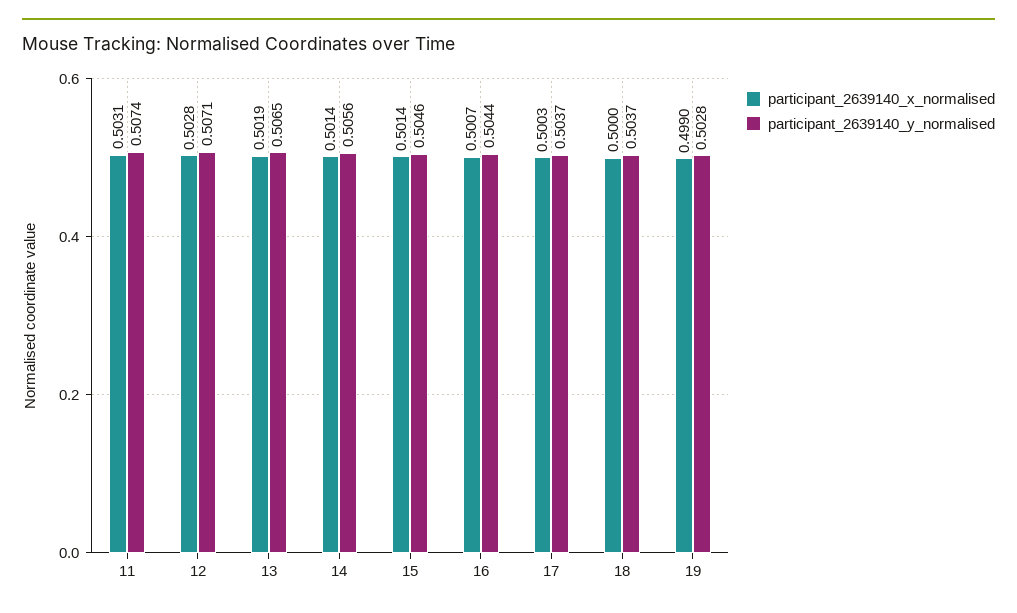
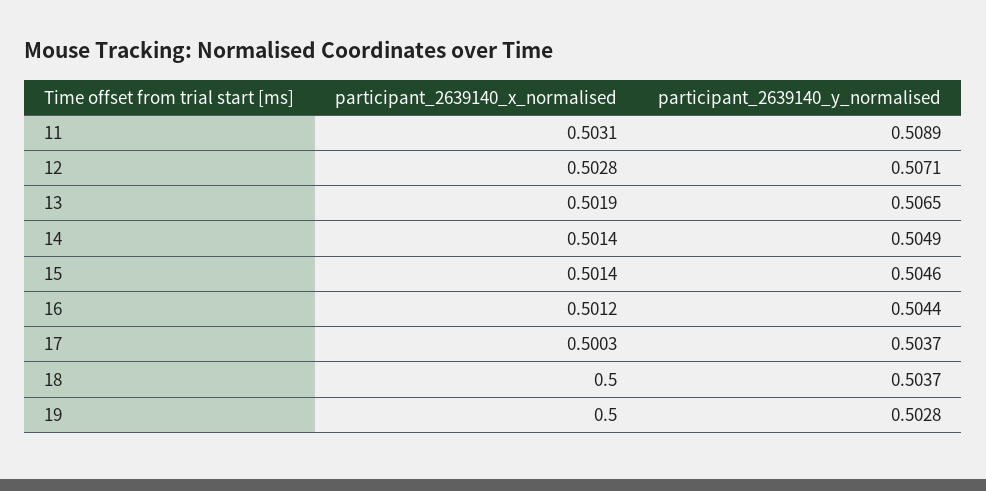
  {
    "participant_2639140_x_normalised": {
      "11": 0.5031,
      "12": 0.5028,
      "13": 0.5019,
      "14": 0.5014,
      "15": 0.5014,
-     "16": 0.5007,
+     "16": 0.5012,
      "17": 0.5003,
      "18": 0.5,
-     "19": 0.499
+     "19": 0.5
    },
    "participant_2639140_y_normalised": {
-     "11": 0.5074,
+     "11": 0.5089,
      "12": 0.5071,
      "13": 0.5065,
-     "14": 0.5056,
+     "14": 0.5049,
      "15": 0.5046,
      "16": 0.5044,
      "17": 0.5037,
      "18": 0.5037,
      "19": 0.5028
    }
  }

